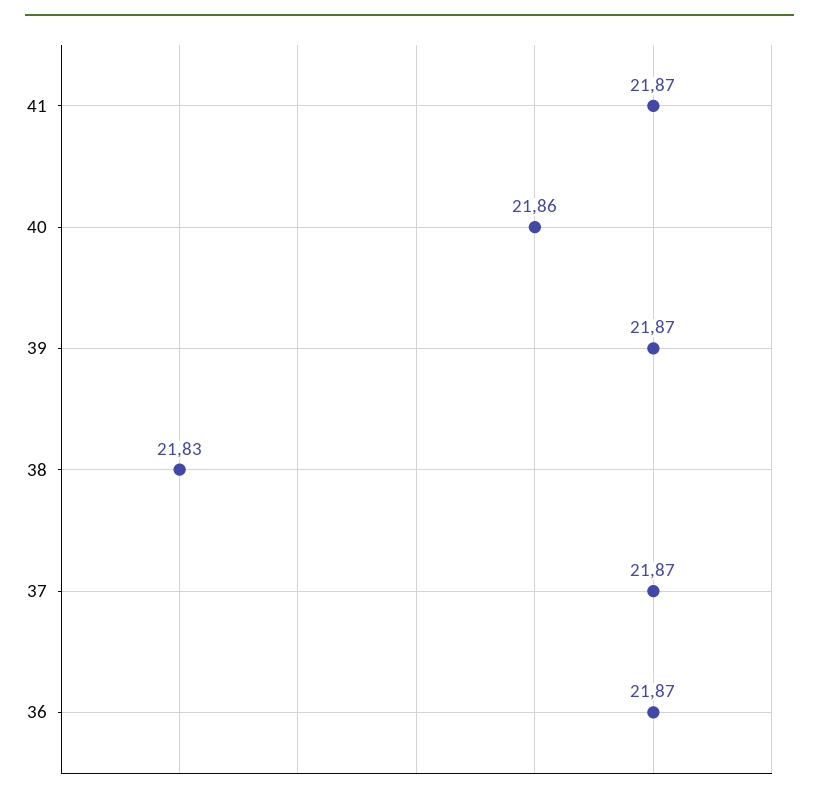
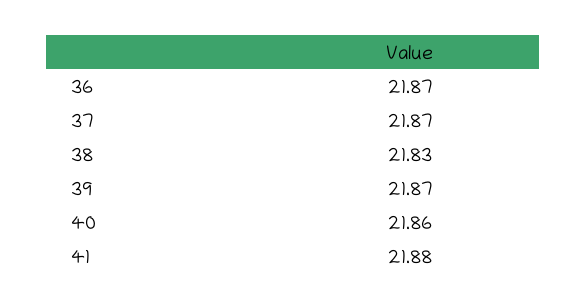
  {
-   "41": 21.87,
+   "41": 21.88,
    "40": 21.86,
    "39": 21.87,
    "38": 21.83,
    "37": 21.87,
    "36": 21.87
  }

